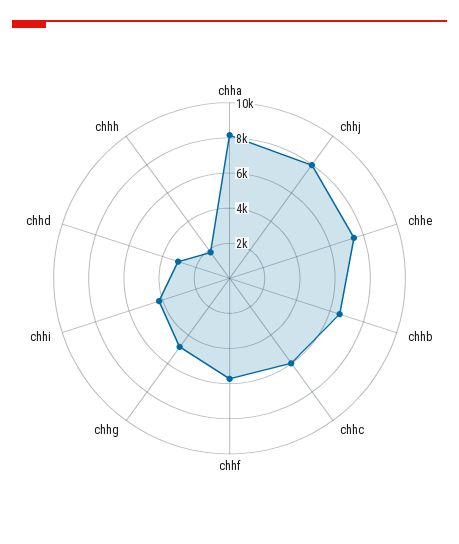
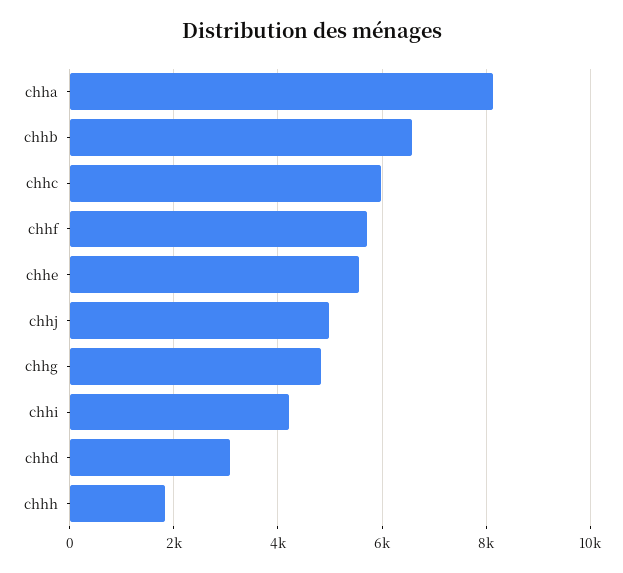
  {
    "chha": 8200,
-   "chhj": 8000,
+   "chhj": 5000,
-   "chhe": 7500,
+   "chhe": 5600,
    "chhb": 6600,
    "chhc": 6000,
    "chhf": 5800,
    "chhg": 4800,
    "chhi": 4200,
    "chhd": 3000,
    "chhh": 1800
  }

